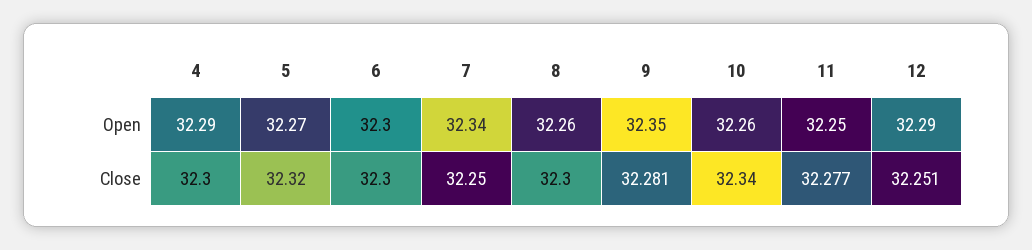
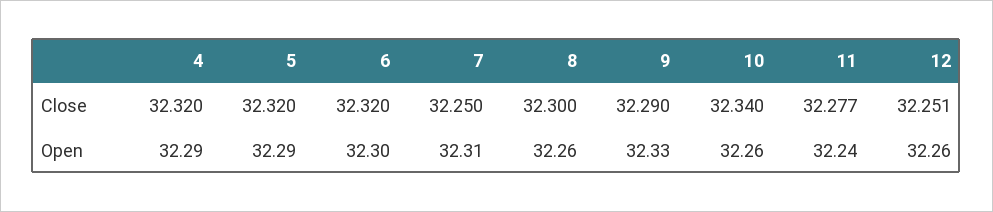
  {
    "4": {
      "Open": 32.29,
-     "Close": 32.3
+     "Close": 32.32
    },
    "5": {
-     "Open": 32.27,
+     "Open": 32.29,
      "Close": 32.32
    },
    "6": {
      "Open": 32.3,
-     "Close": 32.3
+     "Close": 32.32
    },
    "7": {
-     "Open": 32.34,
+     "Open": 32.31,
      "Close": 32.25
    },
    "8": {
      "Open": 32.26,
      "Close": 32.3
    },
    "9": {
-     "Open": 32.35,
+     "Open": 32.33,
-     "Close": 32.281
+     "Close": 32.29
    },
    "10": {
      "Open": 32.26,
      "Close": 32.34
    },
    "11": {
-     "Open": 32.25,
+     "Open": 32.24,
      "Close": 32.277
    },
    "12": {
-     "Open": 32.29,
+     "Open": 32.26,
      "Close": 32.251
    }
  }

